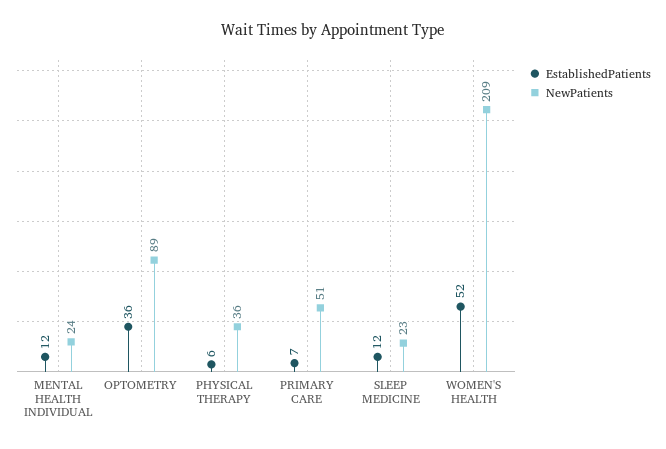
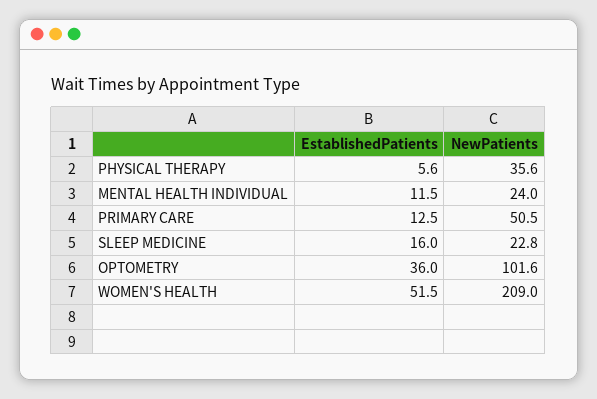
  {
    "EstablishedPatients": {
      "MENTAL HEALTH INDIVIDUAL": 11.5,
      "OPTOMETRY": 36,
      "PHYSICAL THERAPY": 5.6,
-     "PRIMARY CARE": 7,
+     "PRIMARY CARE": 12.5,
-     "SLEEP MEDICINE": 12,
+     "SLEEP MEDICINE": 16,
      "WOMEN'S HEALTH": 51.5
    },
    "NewPatients": {
      "MENTAL HEALTH INDIVIDUAL": 24,
-     "OPTOMETRY": 89,
+     "OPTOMETRY": 101.6,
      "PHYSICAL THERAPY": 35.6,
      "PRIMARY CARE": 50.5,
      "SLEEP MEDICINE": 22.8,
      "WOMEN'S HEALTH": 209
    }
  }

